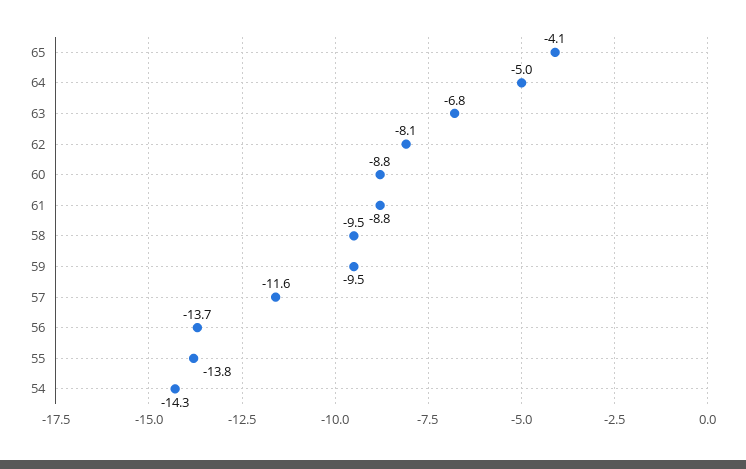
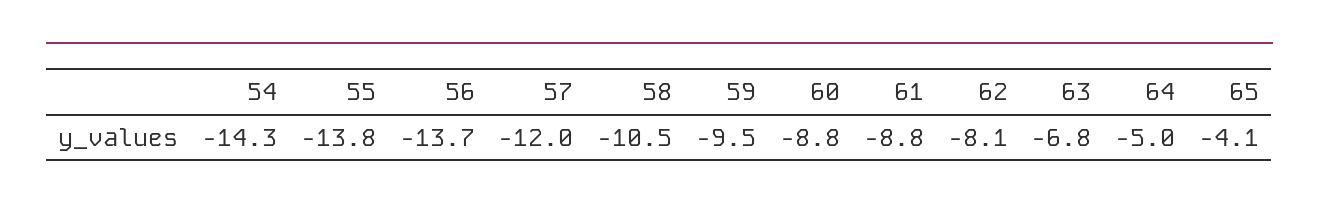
  {
    "65": -4.1,
    "64": -5,
    "63": -6.8,
    "62": -8.1,
    "60": -8.8,
    "61": -8.8,
-   "58": -9.5,
+   "58": -10.5,
    "59": -9.5,
-   "57": -11.6,
+   "57": -12,
    "56": -13.7,
    "55": -13.8,
    "54": -14.3
  }

